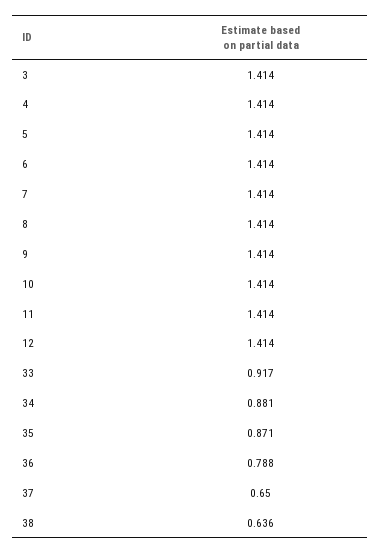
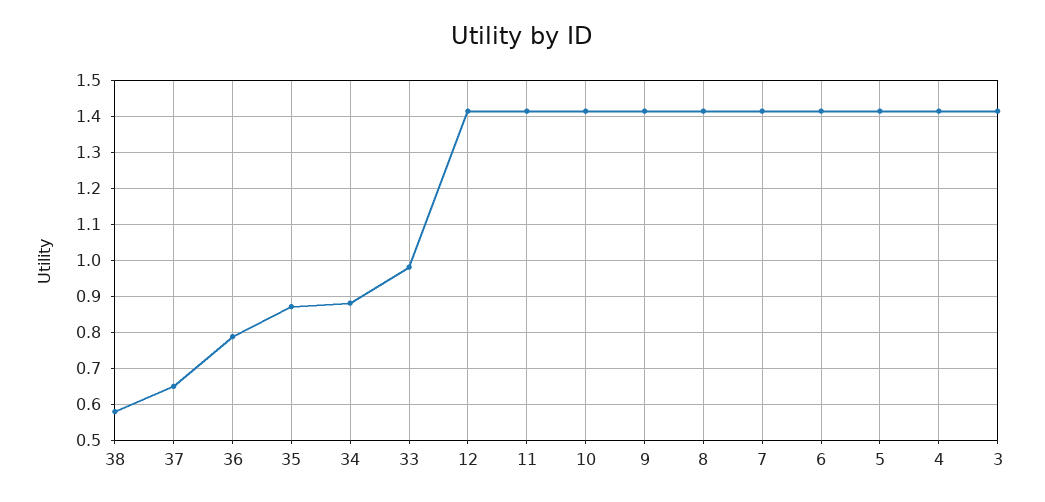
  {
    "3": 1.414,
    "4": 1.414,
    "5": 1.414,
    "6": 1.414,
    "7": 1.414,
    "8": 1.414,
    "9": 1.414,
    "10": 1.414,
    "11": 1.414,
    "12": 1.414,
-   "33": 0.917,
+   "33": 0.98,
    "34": 0.881,
    "35": 0.871,
    "36": 0.788,
    "37": 0.65,
-   "38": 0.636
+   "38": 0.58
  }

